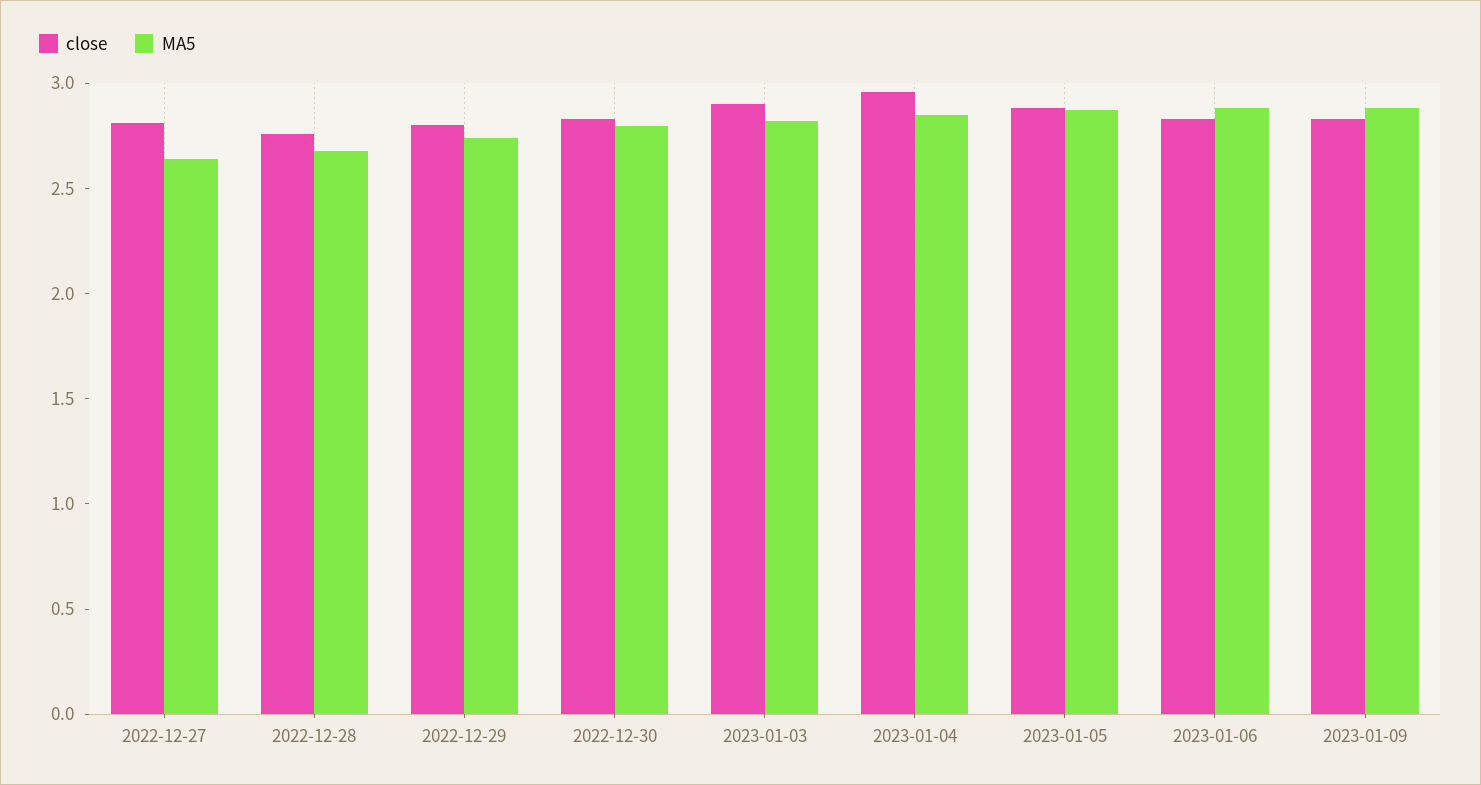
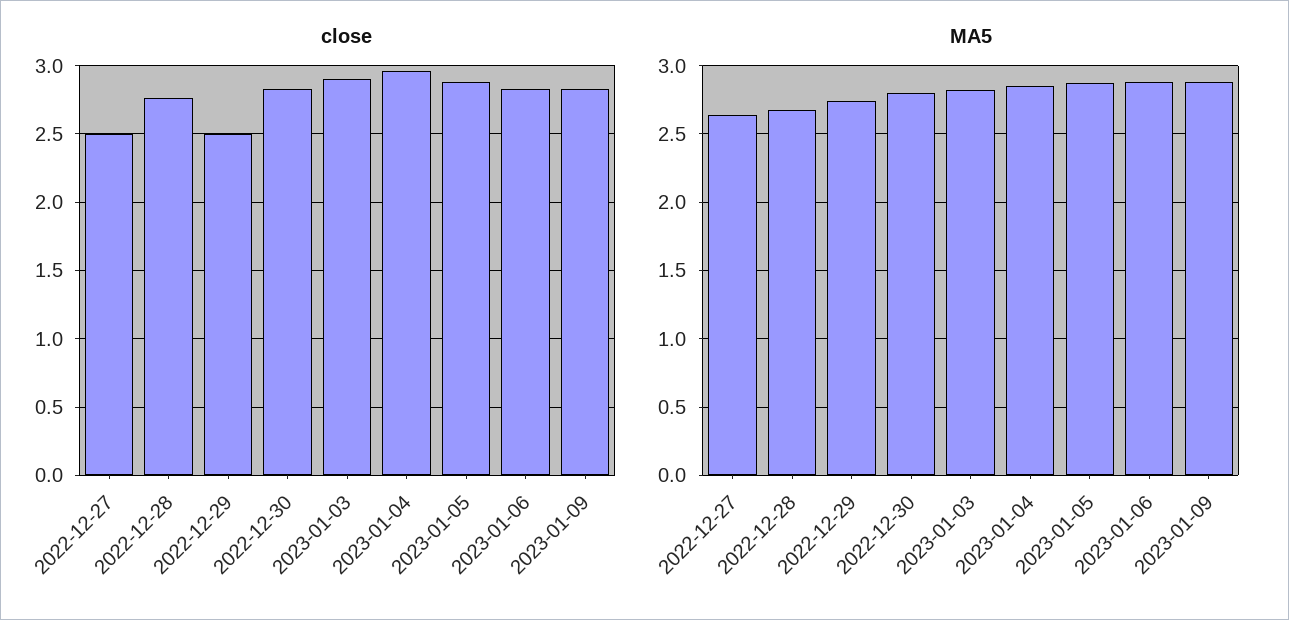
  {
    "close": {
-     "2022-12-27": 2.8,
+     "2022-12-27": 2.5,
      "2022-12-28": 2.75,
-     "2022-12-29": 2.8,
+     "2022-12-29": 2.5,
      "2022-12-30": 2.85,
      "2023-01-03": 2.9,
      "2023-01-04": 2.95,
      "2023-01-05": 2.9,
      "2023-01-06": 2.85,
      "2023-01-09": 2.85
    },
    "MA5": {
      "2022-12-27": 2.65,
      "2022-12-28": 2.7,
      "2022-12-29": 2.75,
      "2022-12-30": 2.8,
      "2023-01-03": 2.8,
      "2023-01-04": 2.85,
      "2023-01-05": 2.85,
      "2023-01-06": 2.9,
      "2023-01-09": 2.9
    }
  }

